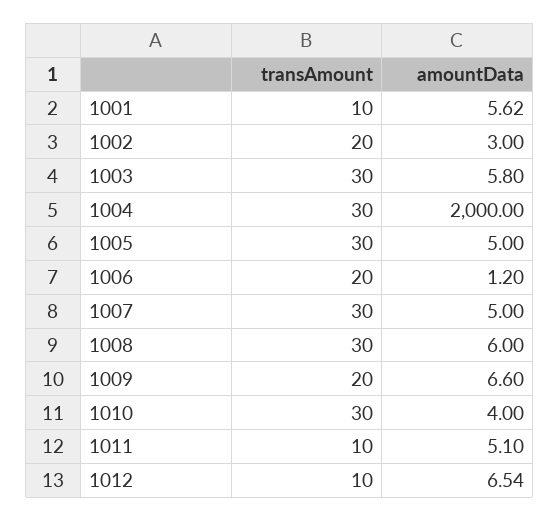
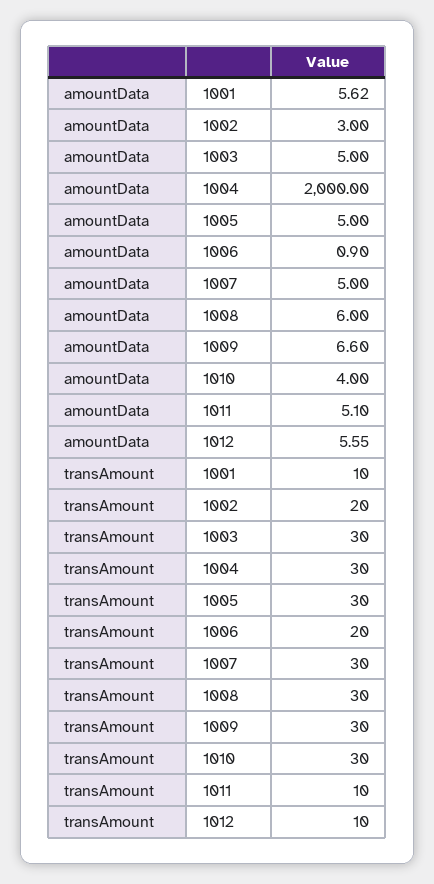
  {
    "transAmount": {
      "1001": 10,
      "1002": 20,
      "1003": 30,
      "1004": 30,
      "1005": 30,
      "1006": 20,
      "1007": 30,
      "1008": 30,
-     "1009": 20,
+     "1009": 30,
      "1010": 30,
      "1011": 10,
      "1012": 10
    },
    "amountData": {
      "1001": 5.62,
      "1002": 3,
-     "1003": 5.8,
+     "1003": 5,
      "1004": 2000,
      "1005": 5,
-     "1006": 1.2,
+     "1006": 0.9,
      "1007": 5,
      "1008": 6,
      "1009": 6.6,
      "1010": 4,
      "1011": 5.1,
-     "1012": 6.54
+     "1012": 5.55
    }
  }

